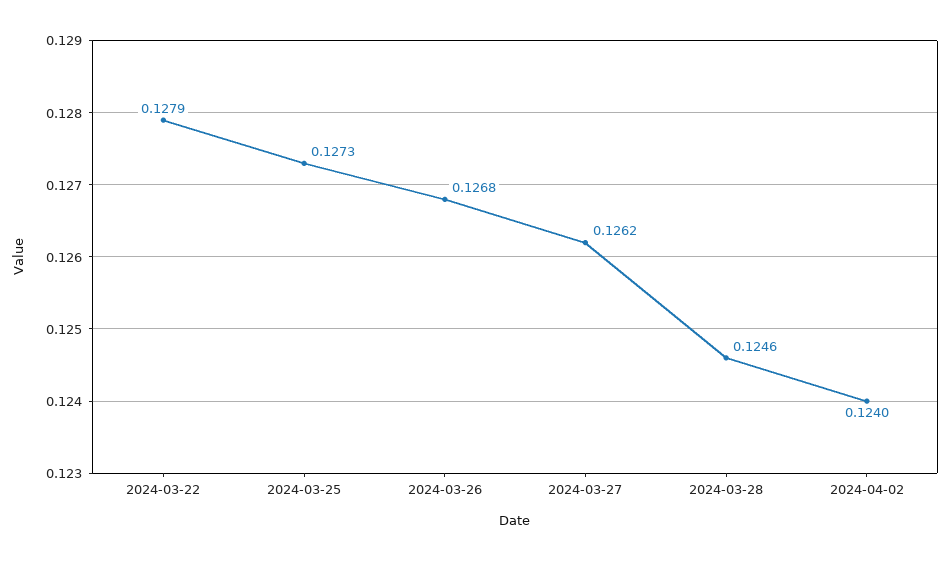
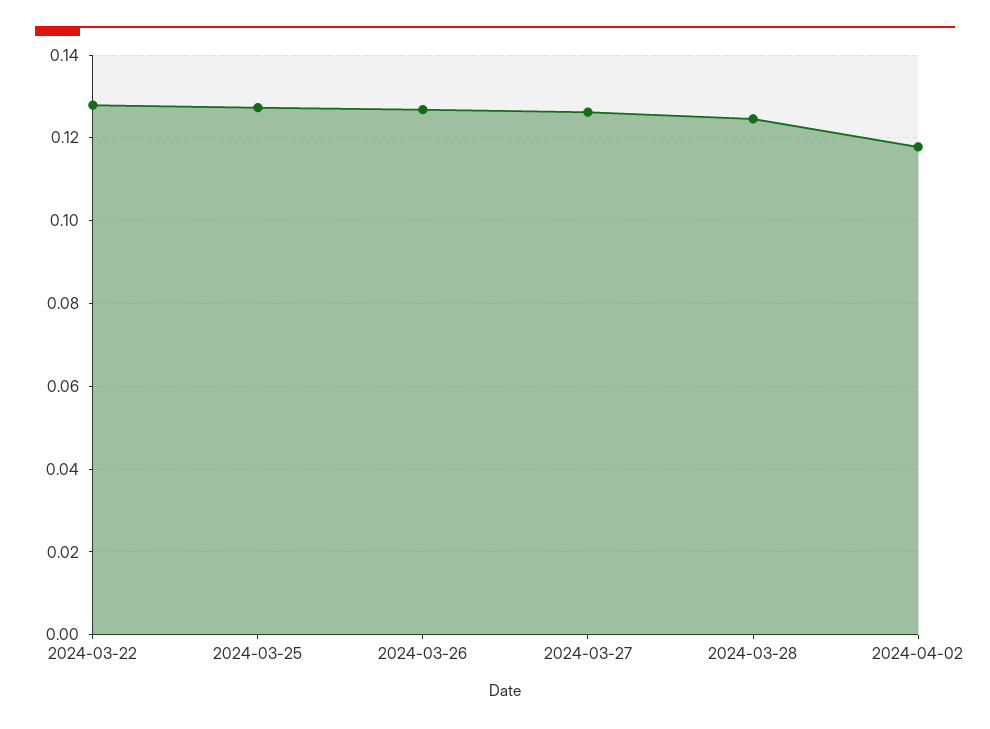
  {
    "2024-03-22": 0.1279,
    "2024-03-25": 0.1273,
    "2024-03-26": 0.1268,
    "2024-03-27": 0.1262,
    "2024-03-28": 0.1246,
-   "2024-04-02": 0.124
+   "2024-04-02": 0.118
  }

